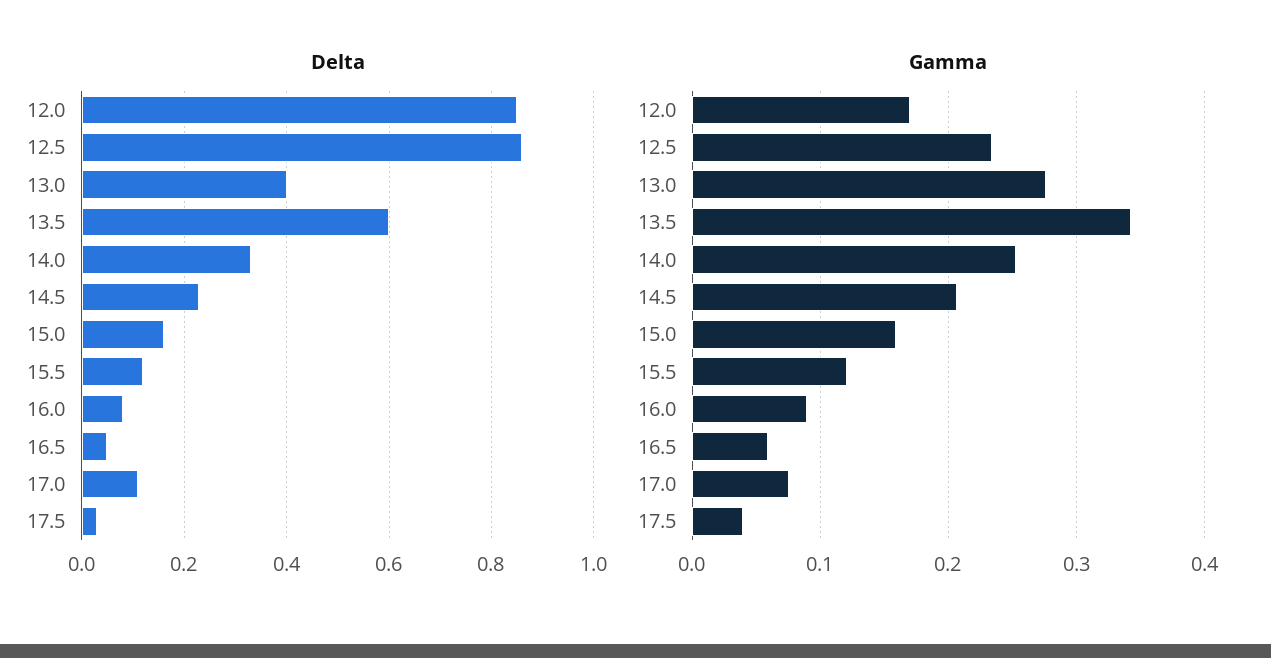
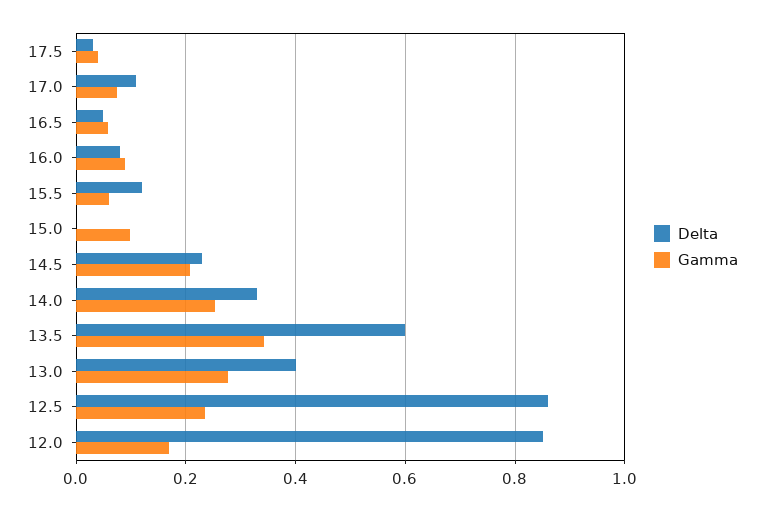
  {
    "Delta": {
      "12.0": 0.86,
      "12.5": 0.86,
      "13.0": 0.4,
      "13.5": 0.6,
      "14.0": 0.34,
      "14.5": 0.24,
-     "15.0": 0.15,
+     "15.0": 0,
      "15.5": 0.12,
      "16.0": 0.08,
      "16.5": 0.06,
      "17.0": 0.12,
      "17.5": 0.04
    },
    "Gamma": {
      "12.0": 0.17,
      "12.5": 0.23,
      "13.0": 0.28,
      "13.5": 0.34,
      "14.0": 0.25,
      "14.5": 0.21,
-     "15.0": 0.16,
+     "15.0": 0.1,
-     "15.5": 0.12,
+     "15.5": 0.06,
      "16.0": 0.09,
      "16.5": 0.06,
      "17.0": 0.08,
      "17.5": 0.04
    }
  }

